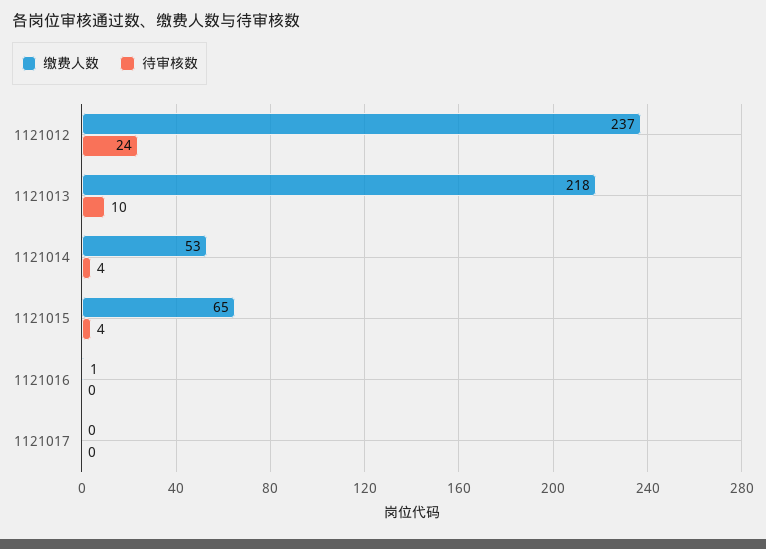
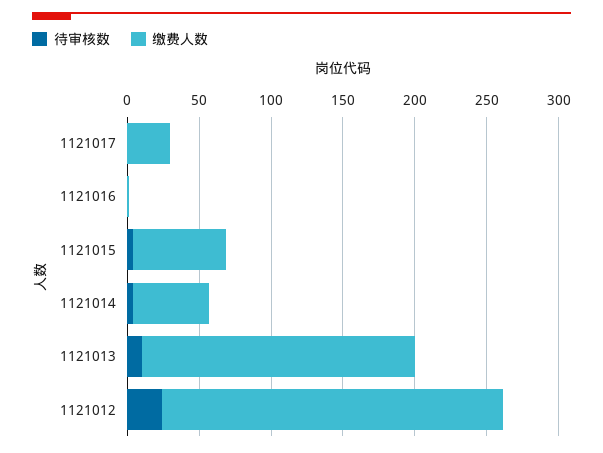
  {
    "缴费人数": {
      "1121012": 237,
-     "1121013": 218,
+     "1121013": 190,
      "1121014": 53,
      "1121015": 65,
      "1121016": 1,
-     "1121017": 0
+     "1121017": 30
    },
    "待审核数": {
      "1121012": 24,
      "1121013": 10,
      "1121014": 4,
      "1121015": 4,
      "1121016": 0,
      "1121017": 0
    }
  }

